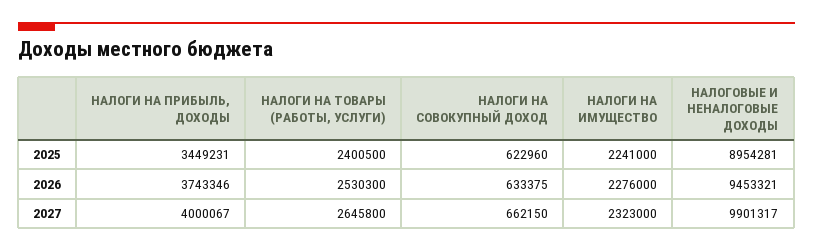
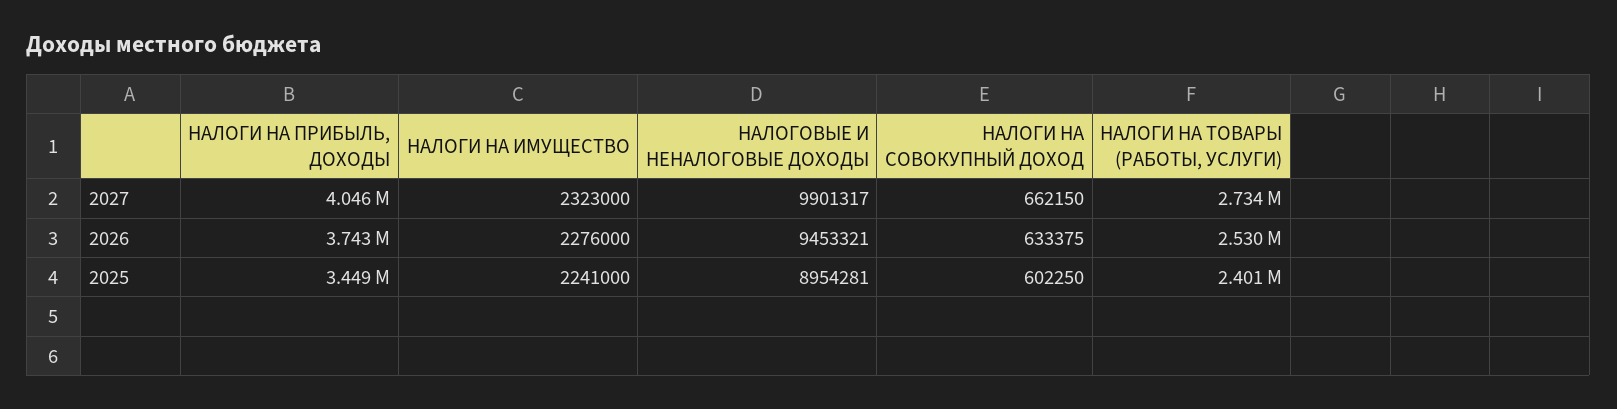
  {
    "НАЛОГИ НА ПРИБЫЛЬ, ДОХОДЫ": {
      "2025": 3449231,
      "2026": 3743346,
-     "2027": 4000067
+     "2027": 4046000
    },
    "НАЛОГИ НА ТОВАРЫ (РАБОТЫ, УСЛУГИ)": {
      "2025": 2400500,
      "2026": 2530300,
-     "2027": 2645800
+     "2027": 2734000
    },
    "НАЛОГИ НА СОВОКУПНЫЙ ДОХОД": {
-     "2025": 622960,
+     "2025": 602250,
      "2026": 633375,
      "2027": 662150
    },
    "НАЛОГИ НА ИМУЩЕСТВО": {
      "2025": 2241000,
      "2026": 2276000,
      "2027": 2323000
    },
    "НАЛОГОВЫЕ И НЕНАЛОГОВЫЕ ДОХОДЫ": {
      "2025": 8954281,
      "2026": 9453321,
      "2027": 9901317
    }
  }

